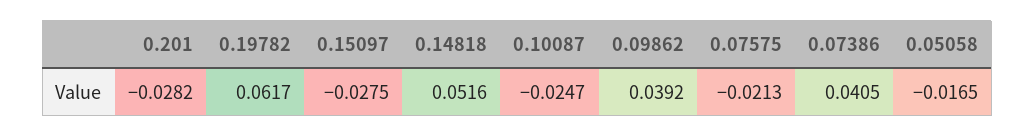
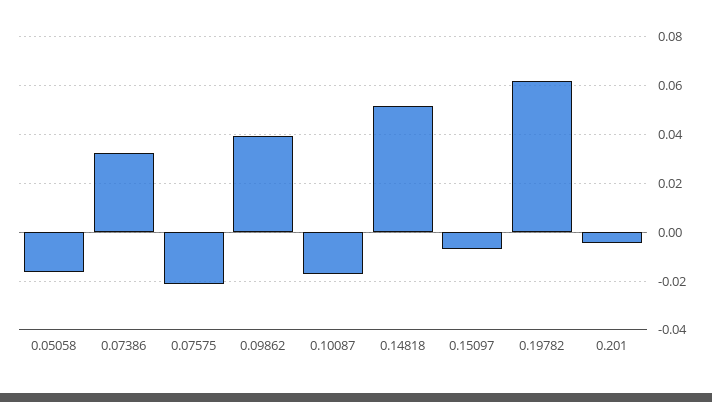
  {
-   "0.201": -0.0282,
+   "0.201": -0.005,
    "0.19782": 0.0617,
-   "0.15097": -0.0275,
+   "0.15097": -0.0075,
    "0.14818": 0.0516,
-   "0.10087": -0.0247,
+   "0.10087": -0.0175,
    "0.09862": 0.0392,
    "0.07575": -0.0213,
-   "0.07386": 0.0405,
+   "0.07386": 0.0325,
    "0.05058": -0.0165
  }

